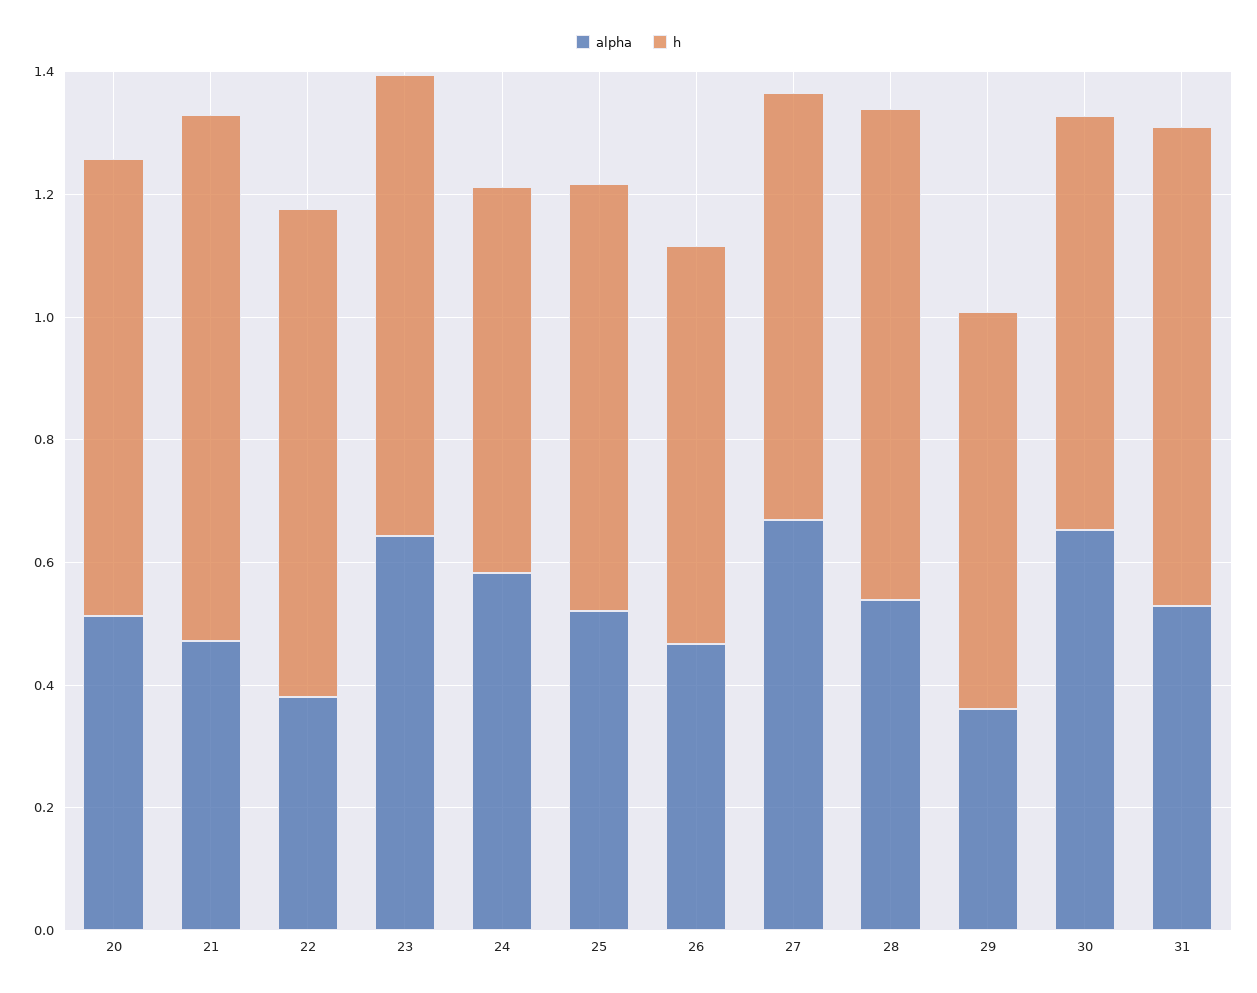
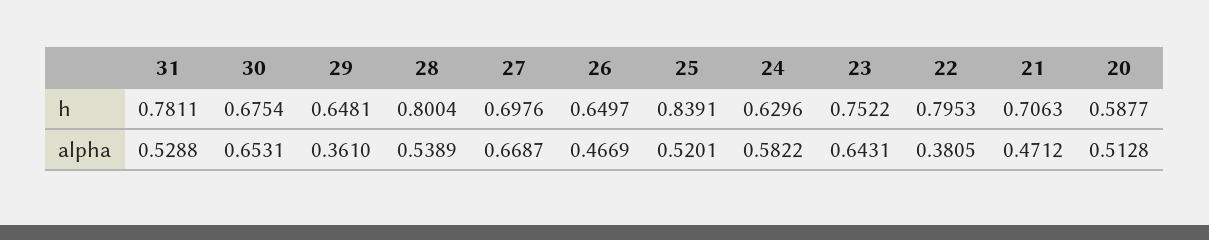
  {
    "alpha": {
      "20": 0.5128,
      "21": 0.4712,
      "22": 0.3805,
      "23": 0.6431,
      "24": 0.5822,
      "25": 0.5201,
      "26": 0.4669,
      "27": 0.6687,
      "28": 0.5389,
      "29": 0.361,
      "30": 0.6531,
      "31": 0.5288
    },
    "h": {
-     "20": 0.75,
+     "20": 0.5877,
-     "21": 0.85,
+     "21": 0.7063,
      "22": 0.7953,
      "23": 0.7522,
      "24": 0.6296,
-     "25": 0.7,
+     "25": 0.8391,
      "26": 0.6497,
      "27": 0.6976,
      "28": 0.8004,
      "29": 0.6481,
      "30": 0.6754,
      "31": 0.7811
    }
  }

